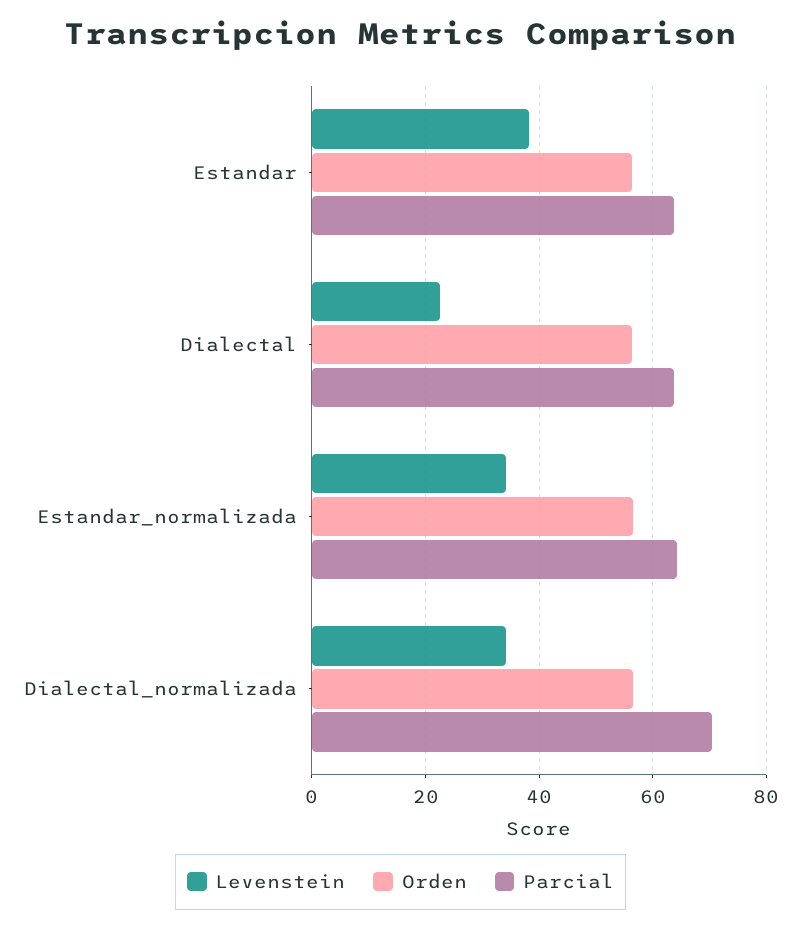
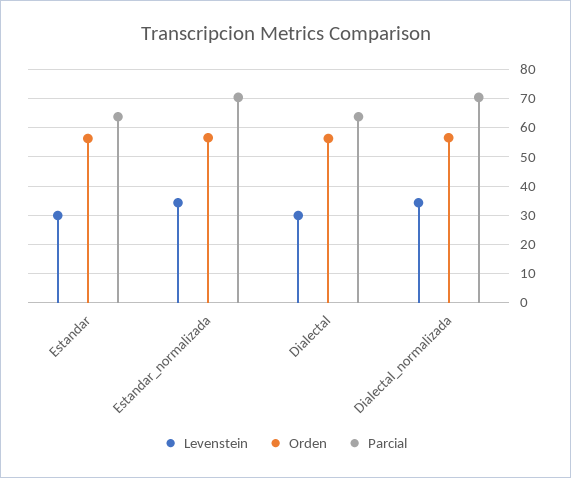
  {
    "Levenstein": {
-     "Estandar": 38,
+     "Estandar": 30,
-     "Dialectal": 22,
+     "Dialectal": 30,
      "Estandar_normalizada": 34,
      "Dialectal_normalizada": 34
    },
    "Orden": {
      "Estandar": 56,
      "Dialectal": 56,
      "Estandar_normalizada": 56,
      "Dialectal_normalizada": 56
    },
    "Parcial": {
      "Estandar": 64,
      "Dialectal": 64,
-     "Estandar_normalizada": 64,
+     "Estandar_normalizada": 70,
      "Dialectal_normalizada": 70
    }
  }

